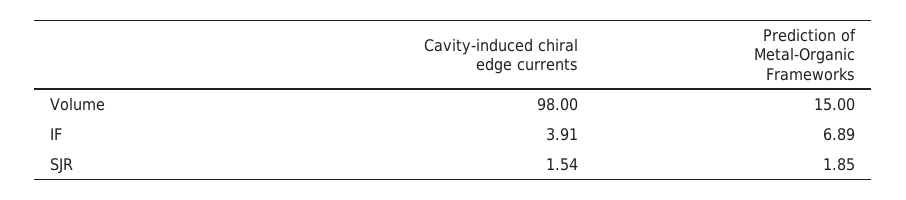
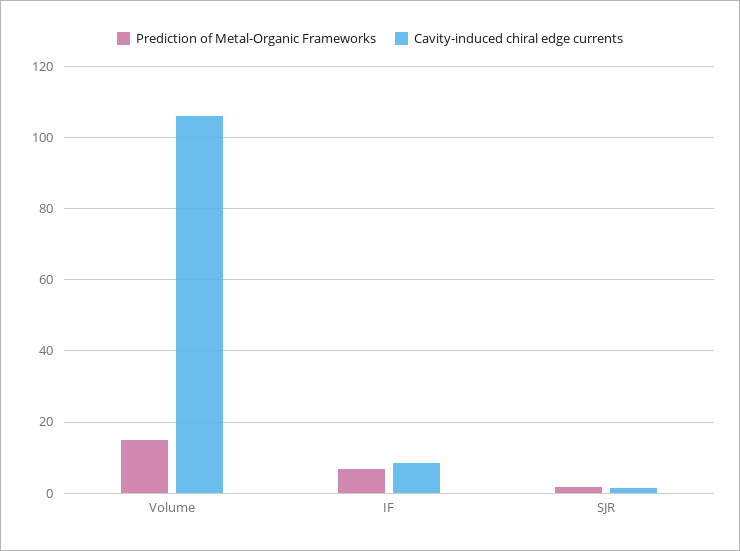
  {
    "Cavity-induced chiral edge currents": {
-     "Volume": 98,
+     "Volume": 106,
-     "IF": 3.91,
+     "IF": 8,
      "SJR": 1.54
    },
    "Prediction of Metal-Organic Frameworks": {
      "Volume": 15,
      "IF": 6.89,
      "SJR": 1.85
    }
  }

